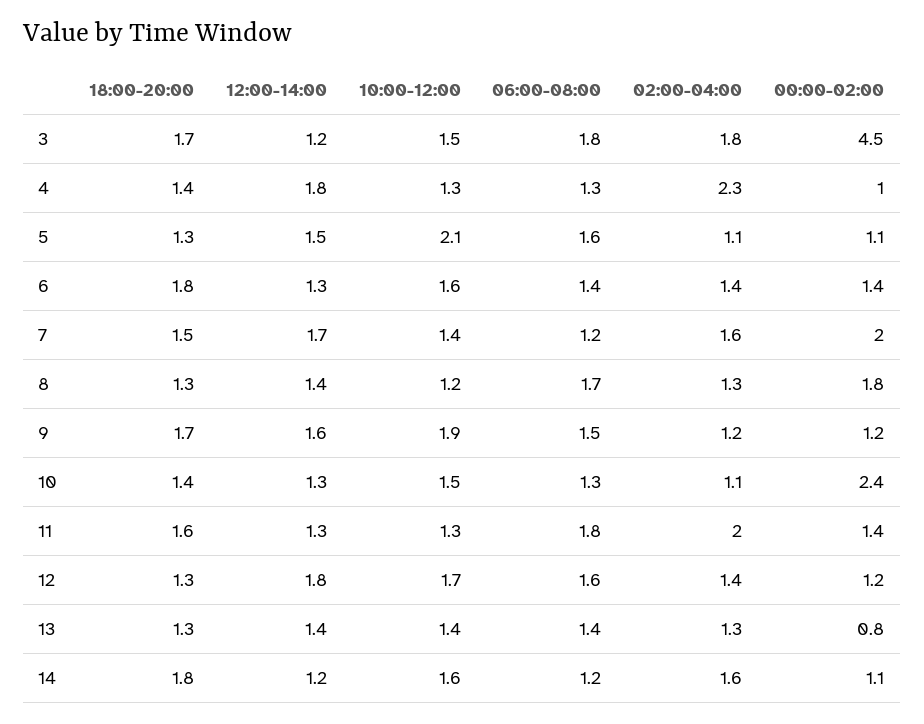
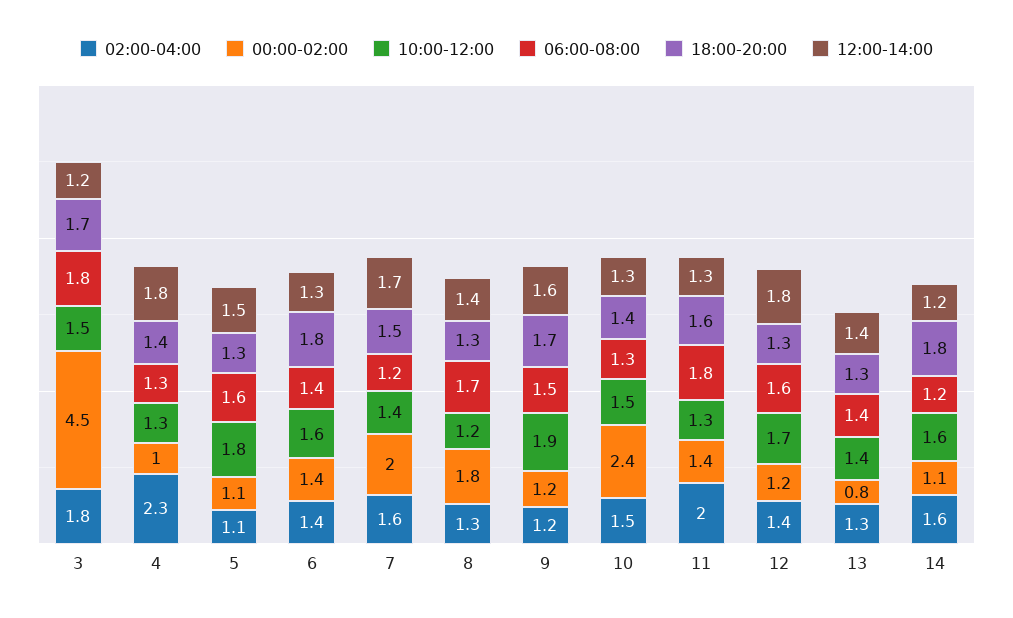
  {
    "18:00-20:00": {
      "3": 1.7,
      "4": 1.4,
      "5": 1.3,
      "6": 1.8,
      "7": 1.5,
      "8": 1.3,
      "9": 1.7,
      "10": 1.4,
      "11": 1.6,
      "12": 1.3,
      "13": 1.3,
      "14": 1.8
    },
    "12:00-14:00": {
      "3": 1.2,
      "4": 1.8,
      "5": 1.5,
      "6": 1.3,
      "7": 1.7,
      "8": 1.4,
      "9": 1.6,
      "10": 1.3,
      "11": 1.3,
      "12": 1.8,
      "13": 1.4,
      "14": 1.2
    },
    "10:00-12:00": {
      "3": 1.5,
      "4": 1.3,
-     "5": 2.1,
+     "5": 1.8,
      "6": 1.6,
      "7": 1.4,
      "8": 1.2,
      "9": 1.9,
      "10": 1.5,
      "11": 1.3,
      "12": 1.7,
      "13": 1.4,
      "14": 1.6
    },
    "06:00-08:00": {
      "3": 1.8,
      "4": 1.3,
      "5": 1.6,
      "6": 1.4,
      "7": 1.2,
      "8": 1.7,
      "9": 1.5,
      "10": 1.3,
      "11": 1.8,
      "12": 1.6,
      "13": 1.4,
      "14": 1.2
    },
    "02:00-04:00": {
      "3": 1.8,
      "4": 2.3,
      "5": 1.1,
      "6": 1.4,
      "7": 1.6,
      "8": 1.3,
      "9": 1.2,
-     "10": 1.1,
+     "10": 1.5,
      "11": 2,
      "12": 1.4,
      "13": 1.3,
      "14": 1.6
    },
    "00:00-02:00": {
      "3": 4.5,
      "4": 1,
      "5": 1.1,
      "6": 1.4,
      "7": 2,
      "8": 1.8,
      "9": 1.2,
      "10": 2.4,
      "11": 1.4,
      "12": 1.2,
      "13": 0.8,
      "14": 1.1
    }
  }

